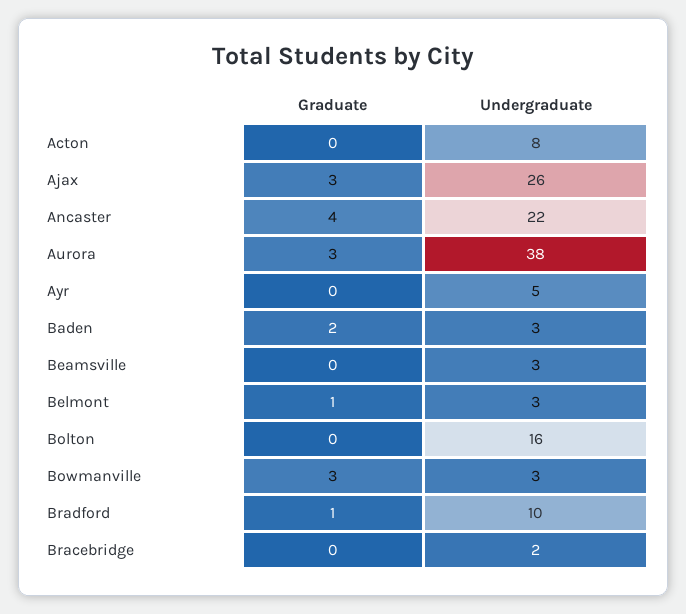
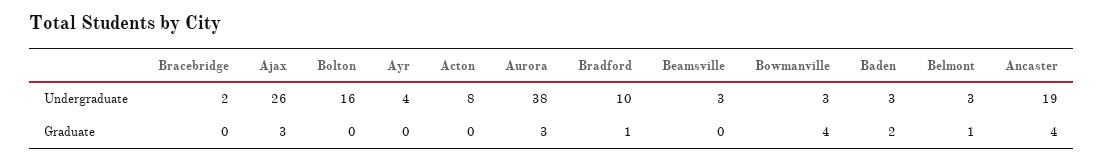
  {
    "Graduate": {
      "Acton": 0,
      "Ajax": 3,
      "Ancaster": 4,
      "Aurora": 3,
      "Ayr": 0,
      "Baden": 2,
      "Beamsville": 0,
      "Belmont": 1,
      "Bolton": 0,
-     "Bowmanville": 3,
+     "Bowmanville": 4,
      "Bradford": 1,
      "Bracebridge": 0
    },
    "Undergraduate": {
      "Acton": 8,
      "Ajax": 26,
-     "Ancaster": 22,
+     "Ancaster": 19,
      "Aurora": 38,
-     "Ayr": 5,
+     "Ayr": 4,
      "Baden": 3,
      "Beamsville": 3,
      "Belmont": 3,
      "Bolton": 16,
      "Bowmanville": 3,
      "Bradford": 10,
      "Bracebridge": 2
    }
  }

